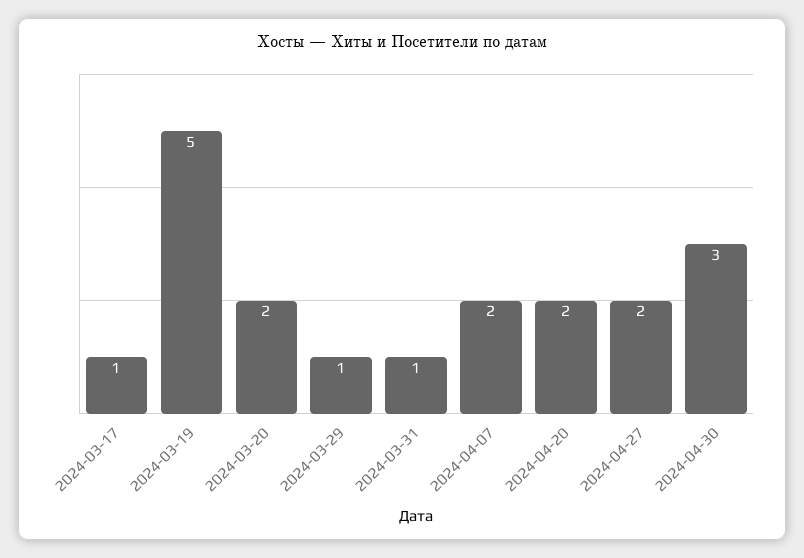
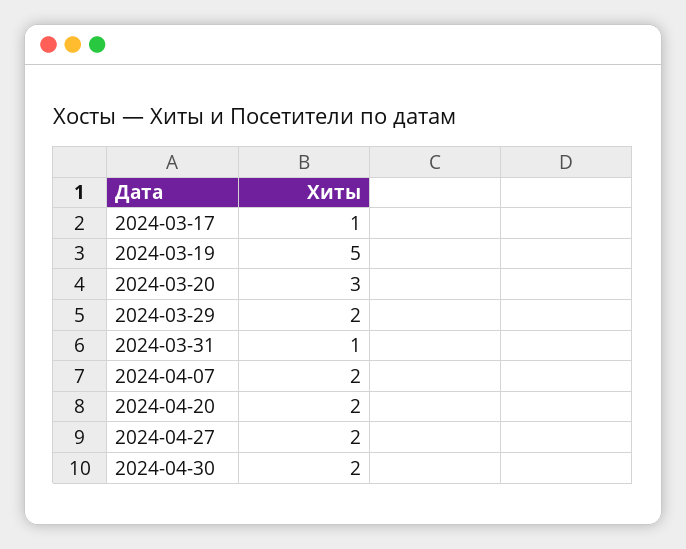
  {
    "2024-03-17": 1,
    "2024-03-19": 5,
-   "2024-03-20": 2,
+   "2024-03-20": 3,
-   "2024-03-29": 1,
+   "2024-03-29": 2,
    "2024-03-31": 1,
    "2024-04-07": 2,
    "2024-04-20": 2,
    "2024-04-27": 2,
-   "2024-04-30": 3
+   "2024-04-30": 2
  }

